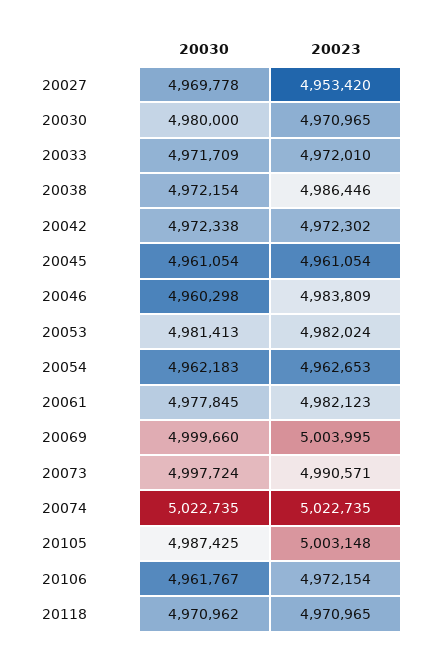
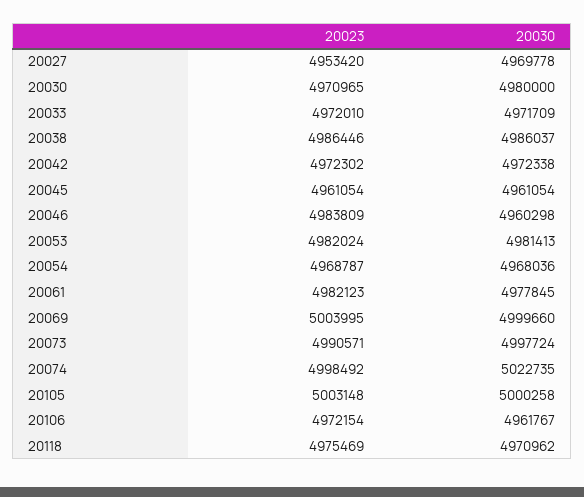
  {
    "20030": {
      "20027": 4969778,
      "20030": 4980000,
      "20033": 4971709,
-     "20038": 4972154,
+     "20038": 4986037,
      "20042": 4972338,
      "20045": 4961054,
      "20046": 4960298,
      "20053": 4981413,
-     "20054": 4962183,
+     "20054": 4968036,
      "20061": 4977845,
      "20069": 4999660,
      "20073": 4997724,
      "20074": 5022735,
-     "20105": 4987425,
+     "20105": 5000258,
      "20106": 4961767,
      "20118": 4970962
    },
    "20023": {
      "20027": 4953420,
      "20030": 4970965,
      "20033": 4972010,
      "20038": 4986446,
      "20042": 4972302,
      "20045": 4961054,
      "20046": 4983809,
      "20053": 4982024,
-     "20054": 4962653,
+     "20054": 4968787,
      "20061": 4982123,
      "20069": 5003995,
      "20073": 4990571,
-     "20074": 5022735,
+     "20074": 4998492,
      "20105": 5003148,
      "20106": 4972154,
-     "20118": 4970965
+     "20118": 4975469
    }
  }

